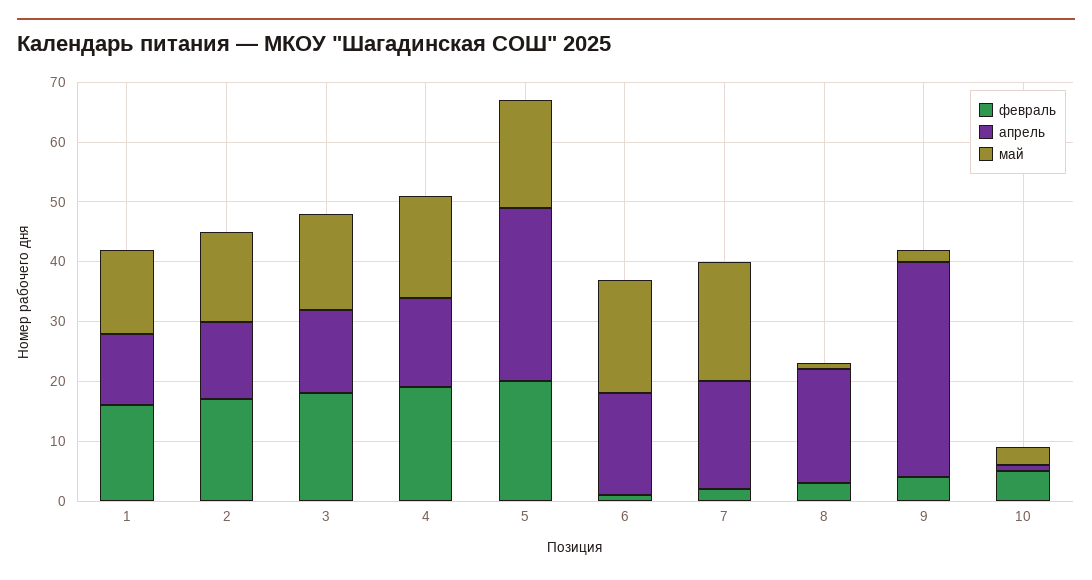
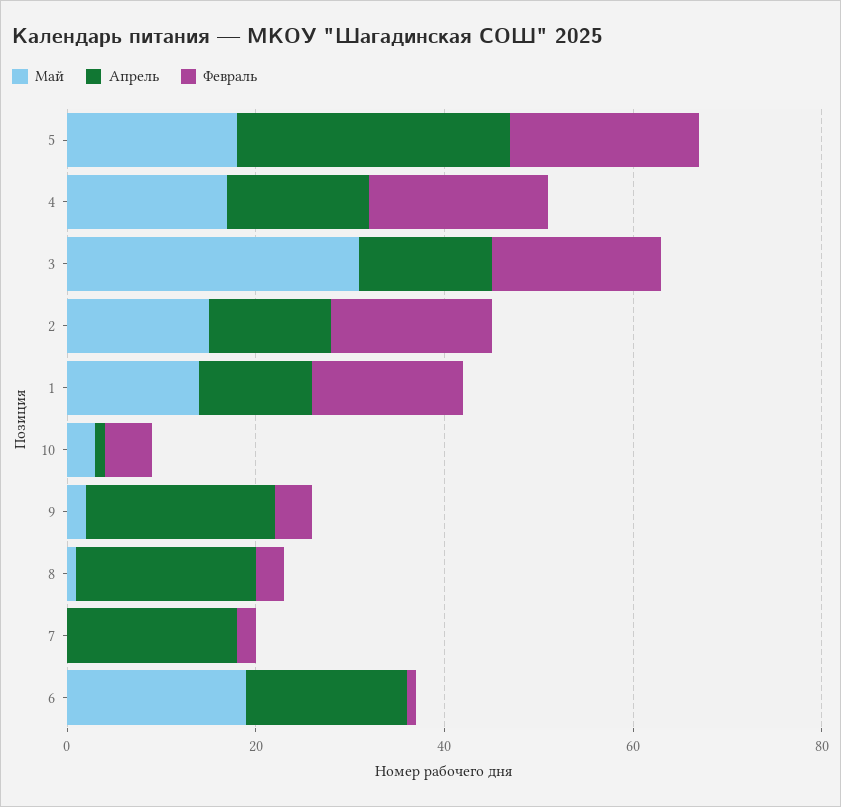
  {
    "февраль": {
      "1": 15,
      "2": 15,
      "3": 20,
      "4": 20,
      "5": 20,
      "6": 0,
      "7": 0,
      "8": 5,
      "9": 5,
      "10": 5
    },
    "апрель": {
      "1": 10,
      "2": 15,
      "3": 15,
      "4": 15,
      "5": 30,
      "6": 15,
      "7": 20,
      "8": 20,
-     "9": 35,
+     "9": 20,
      "10": 0
    },
    "май": {
      "1": 15,
      "2": 15,
-     "3": 15,
+     "3": 30,
      "4": 15,
      "5": 20,
      "6": 20,
-     "7": 20,
+     "7": 0,
      "8": 0,
      "9": 0,
      "10": 5
    }
  }

